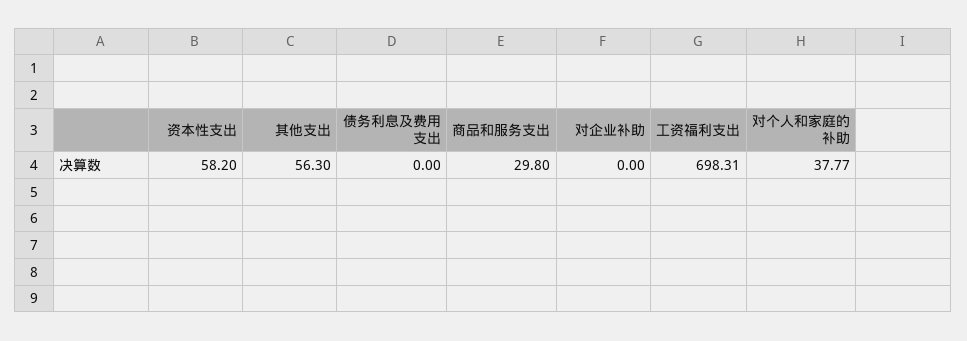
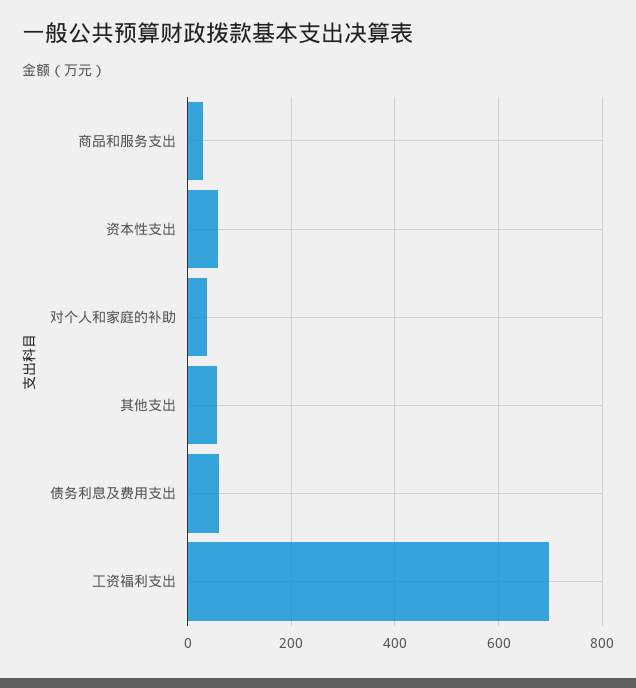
  {
    "资本性支出": 58.2,
    "其他支出": 56.3,
-   "债务利息及费用支出": 0,
+   "债务利息及费用支出": 60,
    "商品和服务支出": 29.8,
-   "对企业补助": 0,
    "工资福利支出": 698.31,
    "对个人和家庭的补助": 37.77
  }

